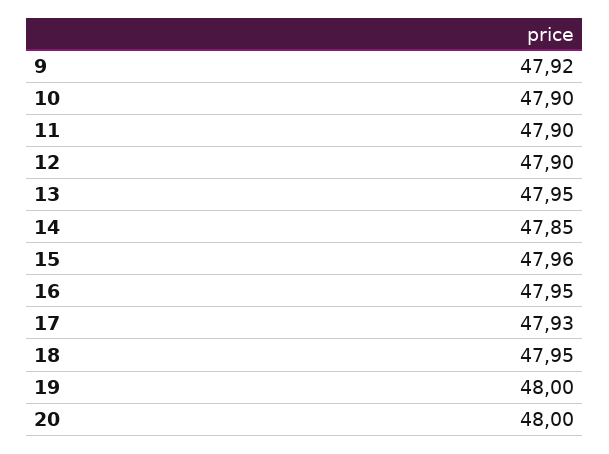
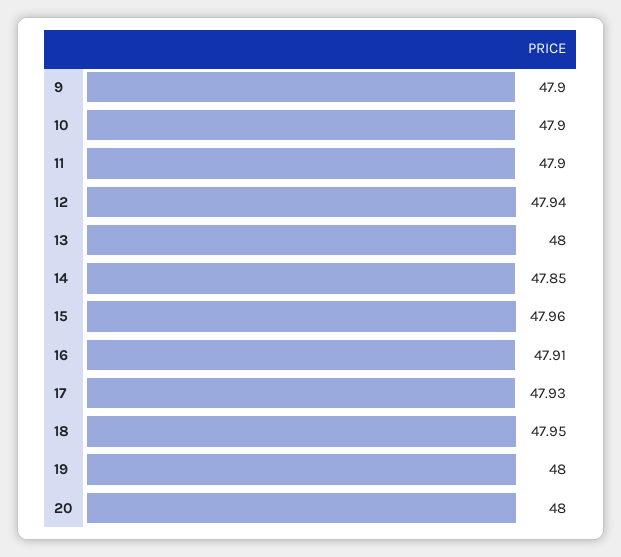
  {
-   "9": 47.92,
+   "9": 47.9,
    "10": 47.9,
    "11": 47.9,
-   "12": 47.9,
+   "12": 47.94,
-   "13": 47.95,
+   "13": 48,
    "14": 47.85,
    "15": 47.96,
-   "16": 47.95,
+   "16": 47.91,
    "17": 47.93,
    "18": 47.95,
    "19": 48,
    "20": 48
  }

